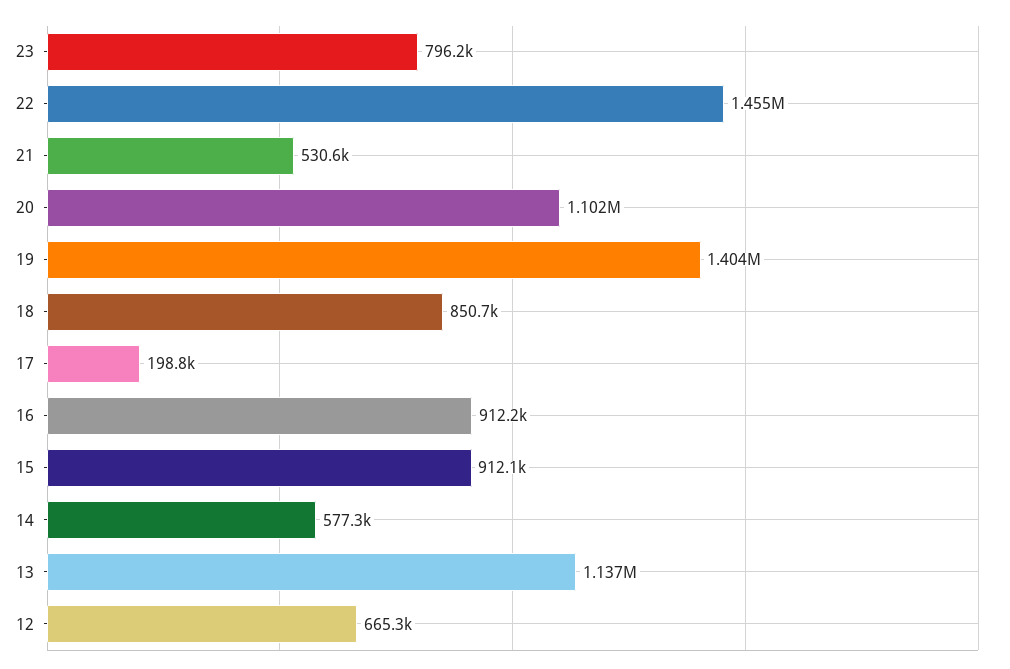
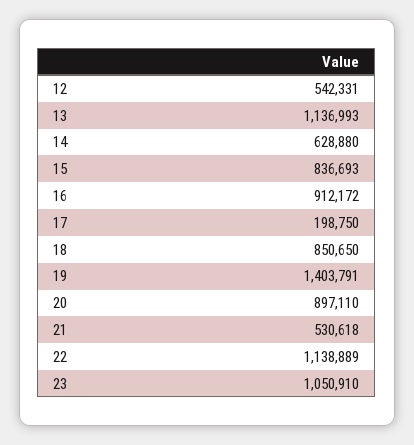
  {
-   "23": 796200,
+   "23": 1050910,
-   "22": 1455000,
+   "22": 1138889,
    "21": 530618,
-   "20": 1102000,
+   "20": 897110,
    "19": 1403791,
    "18": 850650,
    "17": 198750,
    "16": 912172,
-   "15": 912100,
+   "15": 836693,
-   "14": 577300,
+   "14": 628880,
    "13": 1136993,
-   "12": 665300
+   "12": 542331
  }

